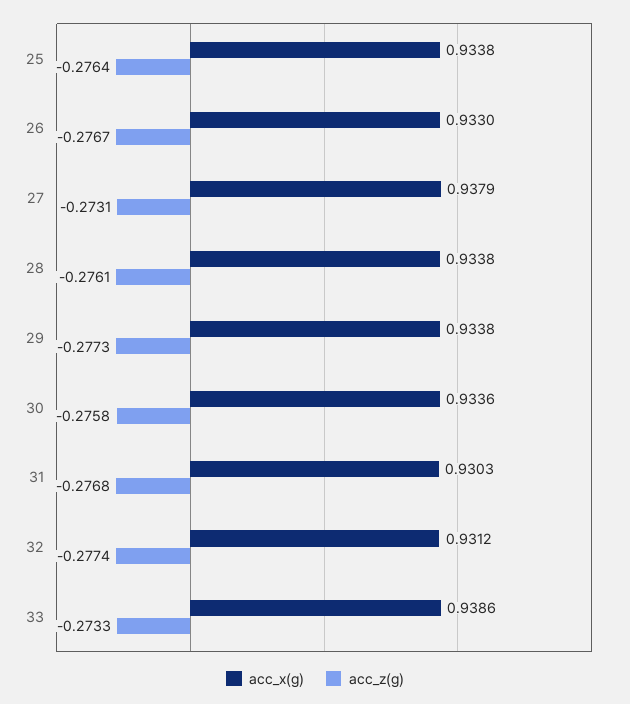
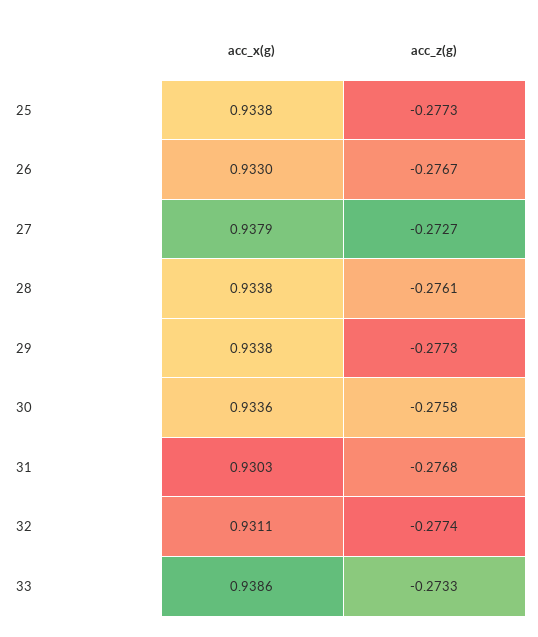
  {
    "acc_x(g)": {
      "25": 0.9338,
      "26": 0.933,
      "27": 0.9379,
      "28": 0.9338,
      "29": 0.9338,
      "30": 0.9336,
      "31": 0.9303,
-     "32": 0.9312,
+     "32": 0.9311,
      "33": 0.9386
    },
    "acc_z(g)": {
-     "25": -0.2764,
+     "25": -0.2773,
      "26": -0.2767,
-     "27": -0.2731,
+     "27": -0.2727,
      "28": -0.2761,
      "29": -0.2773,
      "30": -0.2758,
      "31": -0.2768,
      "32": -0.2774,
      "33": -0.2733
    }
  }

